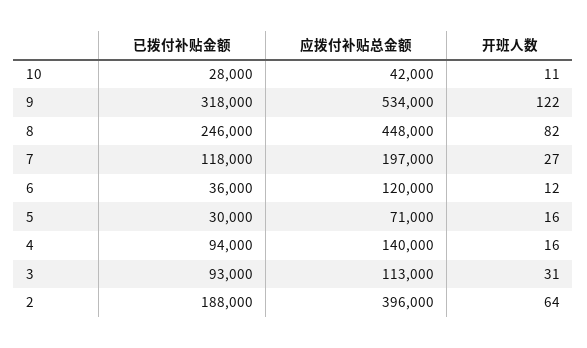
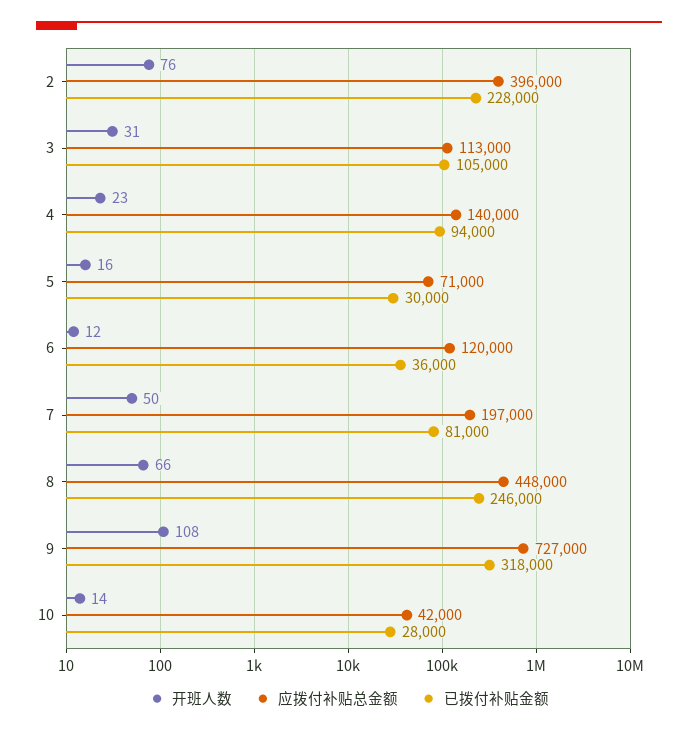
  {
    "已拨付补贴金额": {
      "10": 28000,
      "9": 318000,
      "8": 246000,
-     "7": 118000,
+     "7": 81000,
      "6": 36000,
      "5": 30000,
      "4": 94000,
-     "3": 93000,
+     "3": 105000,
-     "2": 188000
+     "2": 228000
    },
    "应拨付补贴总金额": {
      "10": 42000,
-     "9": 534000,
+     "9": 727000,
      "8": 448000,
      "7": 197000,
      "6": 120000,
      "5": 71000,
      "4": 140000,
      "3": 113000,
      "2": 396000
    },
    "开班人数": {
-     "10": 11,
+     "10": 14,
-     "9": 122,
+     "9": 108,
-     "8": 82,
+     "8": 66,
-     "7": 27,
+     "7": 50,
      "6": 12,
      "5": 16,
-     "4": 16,
+     "4": 23,
      "3": 31,
-     "2": 64
+     "2": 76
    }
  }

